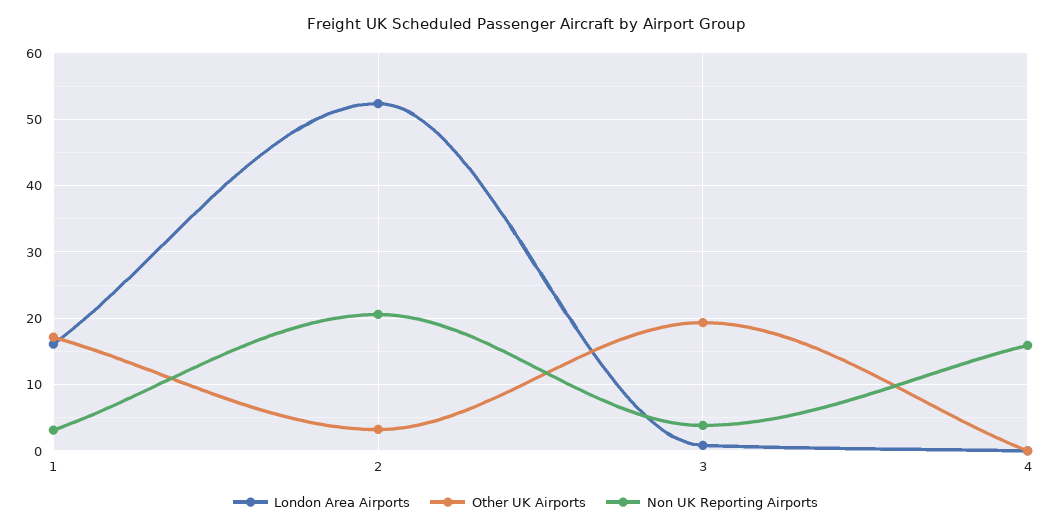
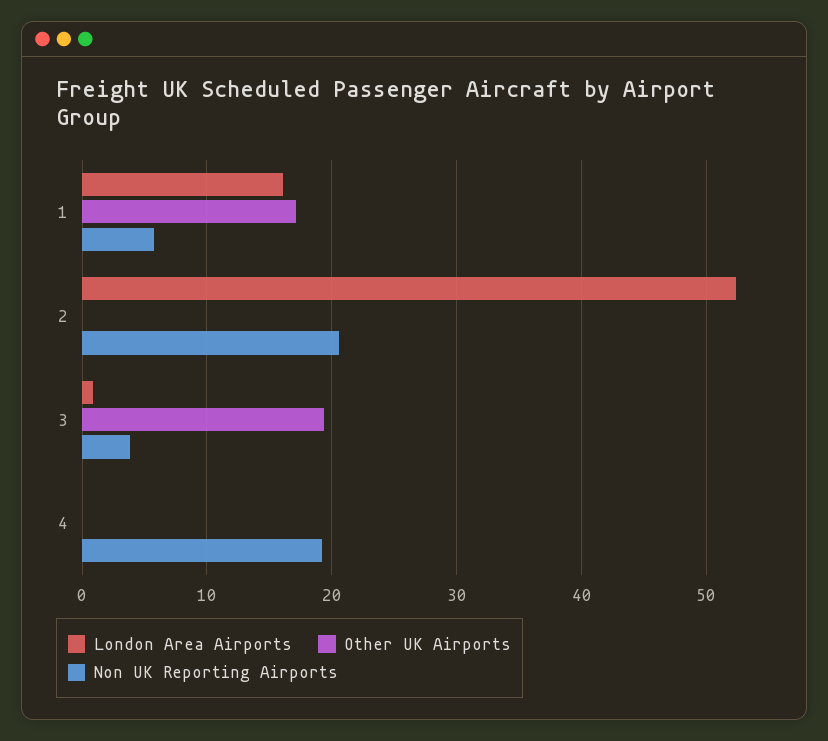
  {
    "London Area Airports": {
      "1": 16,
      "2": 52,
      "3": 1,
      "4": 0
    },
    "Other UK Airports": {
      "1": 17,
-     "2": 3,
+     "2": 0,
      "3": 19,
      "4": 0
    },
    "Non UK Reporting Airports": {
-     "1": 3,
+     "1": 6,
      "2": 21,
      "3": 4,
-     "4": 16
+     "4": 19
    }
  }

